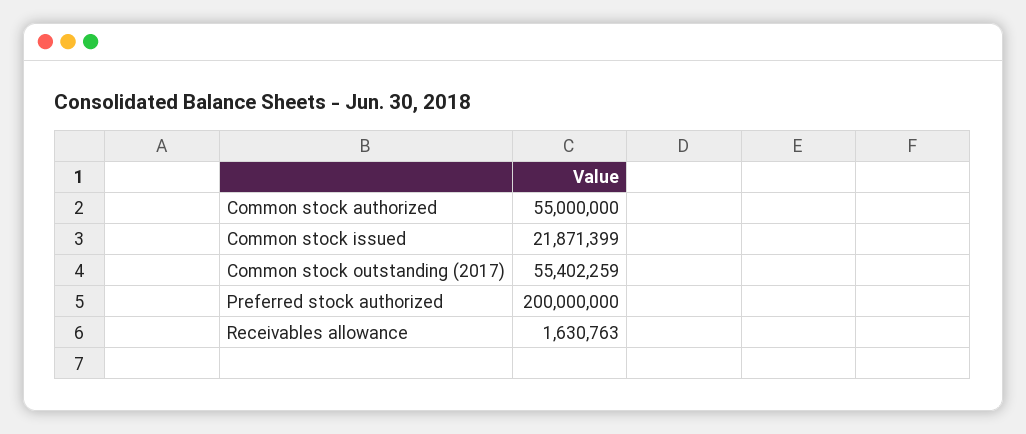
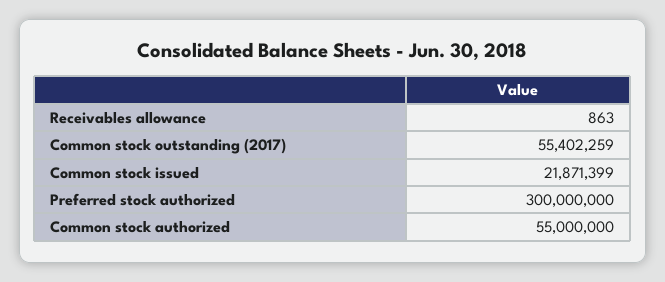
  {
    "Common stock authorized": 55000000,
    "Common stock issued": 21871399,
    "Common stock outstanding (2017)": 55402259,
-   "Preferred stock authorized": 200000000,
+   "Preferred stock authorized": 300000000,
-   "Receivables allowance": 1630763
+   "Receivables allowance": 863
  }

